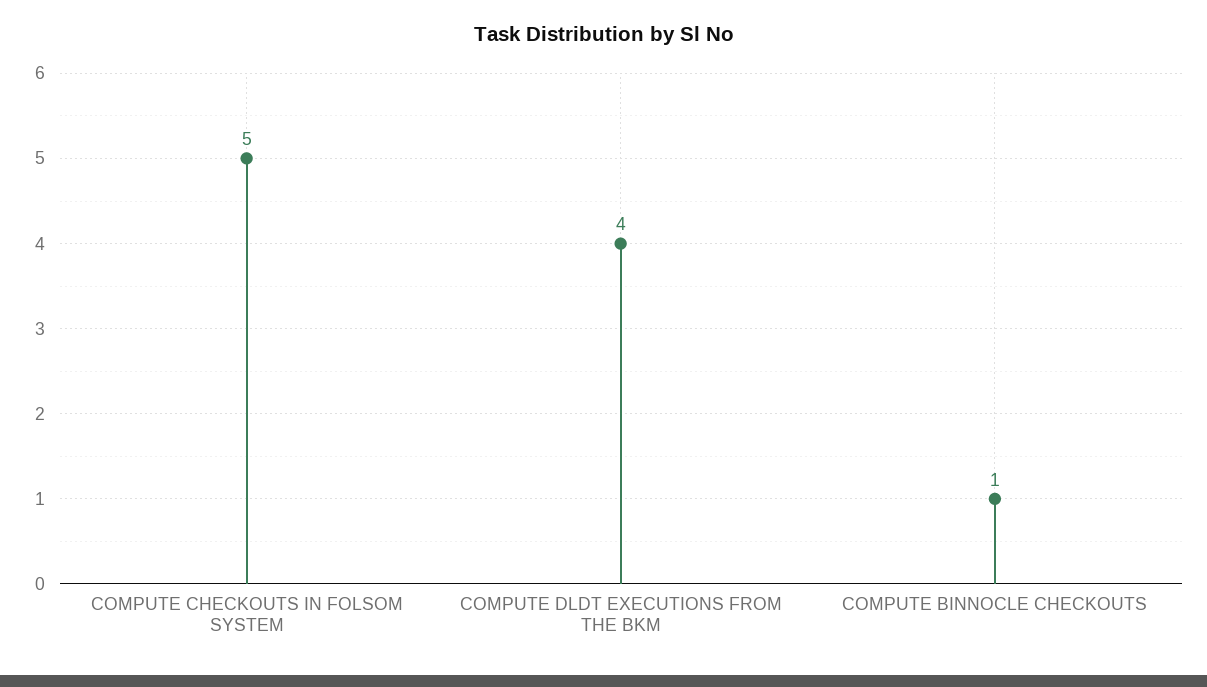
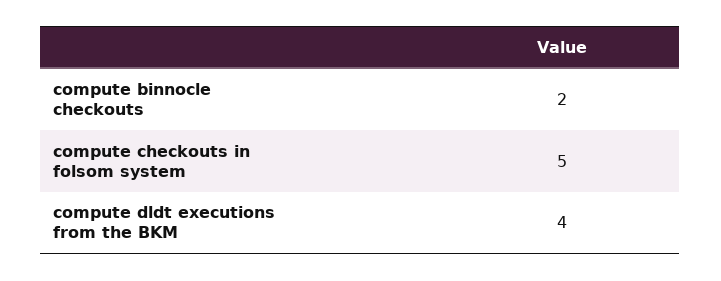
  {
    "COMPUTE CHECKOUTS IN FOLSOM SYSTEM": 5,
    "COMPUTE DLDT EXECUTIONS FROM THE BKM": 4,
-   "COMPUTE BINNOCLE CHECKOUTS": 1
+   "COMPUTE BINNOCLE CHECKOUTS": 2
  }

